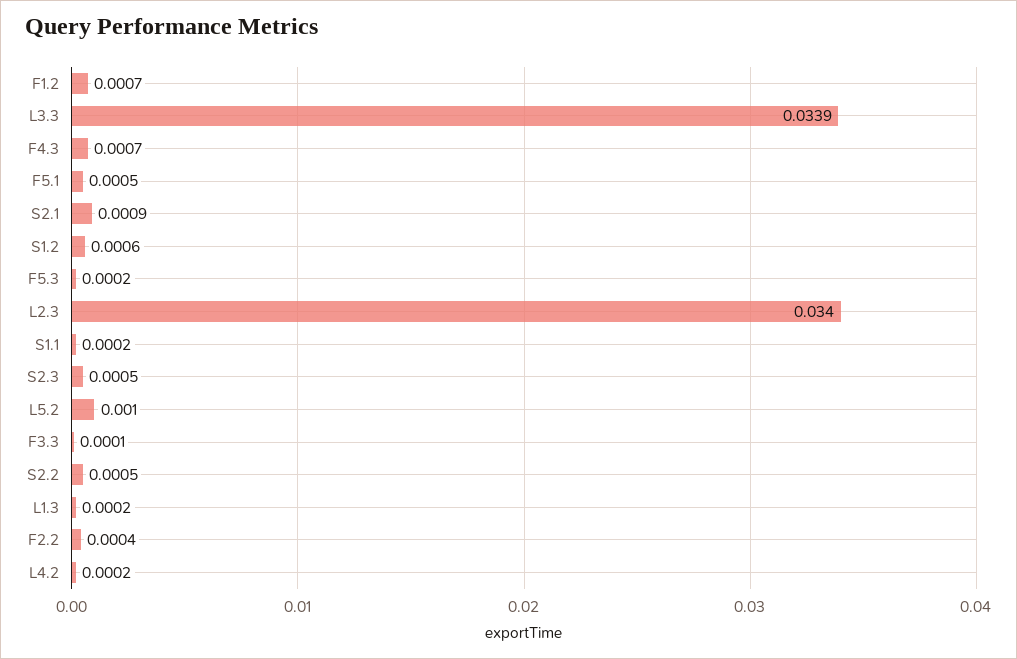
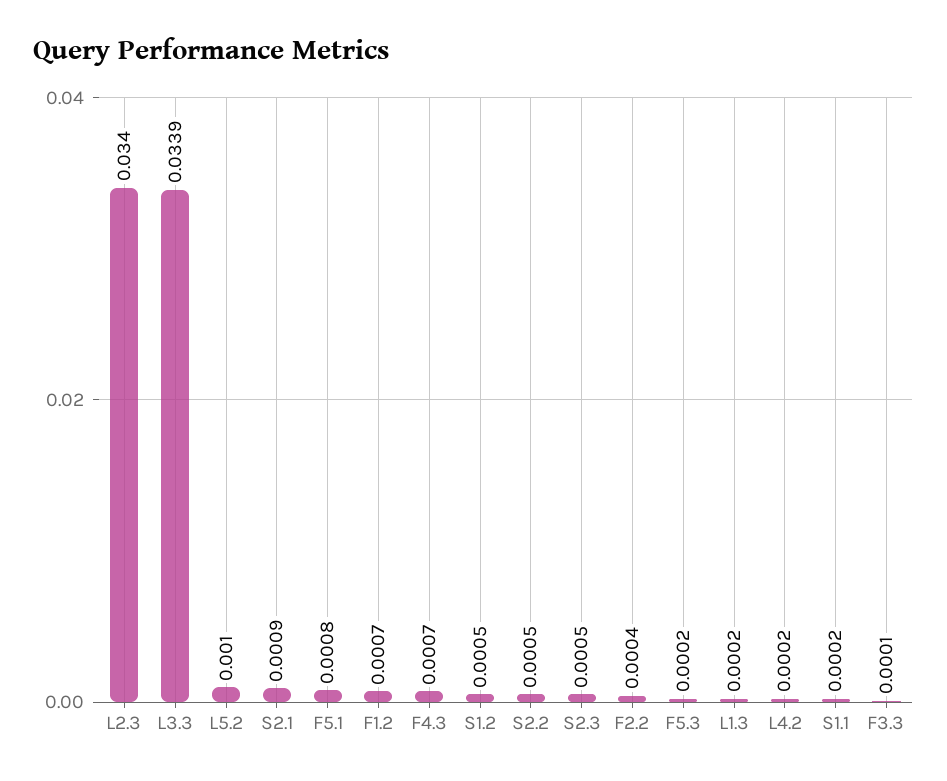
  {
    "F1.2": 0.0007,
    "L3.3": 0.0339,
    "F4.3": 0.0007,
-   "F5.1": 0.0005,
+   "F5.1": 0.0008,
    "S2.1": 0.0009,
-   "S1.2": 0.0006,
+   "S1.2": 0.0005,
    "F5.3": 0.0002,
    "L2.3": 0.034,
    "S1.1": 0.0002,
    "S2.3": 0.0005,
    "L5.2": 0.001,
    "F3.3": 0.0001,
    "S2.2": 0.0005,
    "L1.3": 0.0002,
    "F2.2": 0.0004,
    "L4.2": 0.0002
  }

